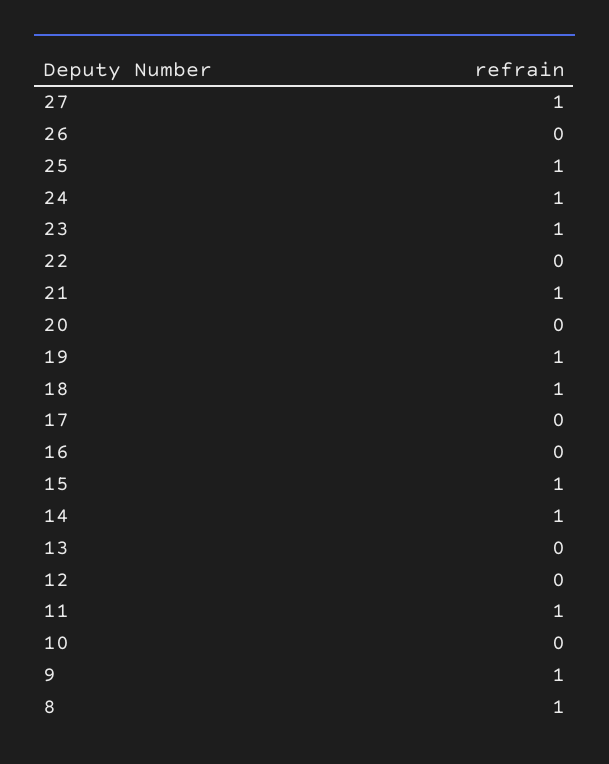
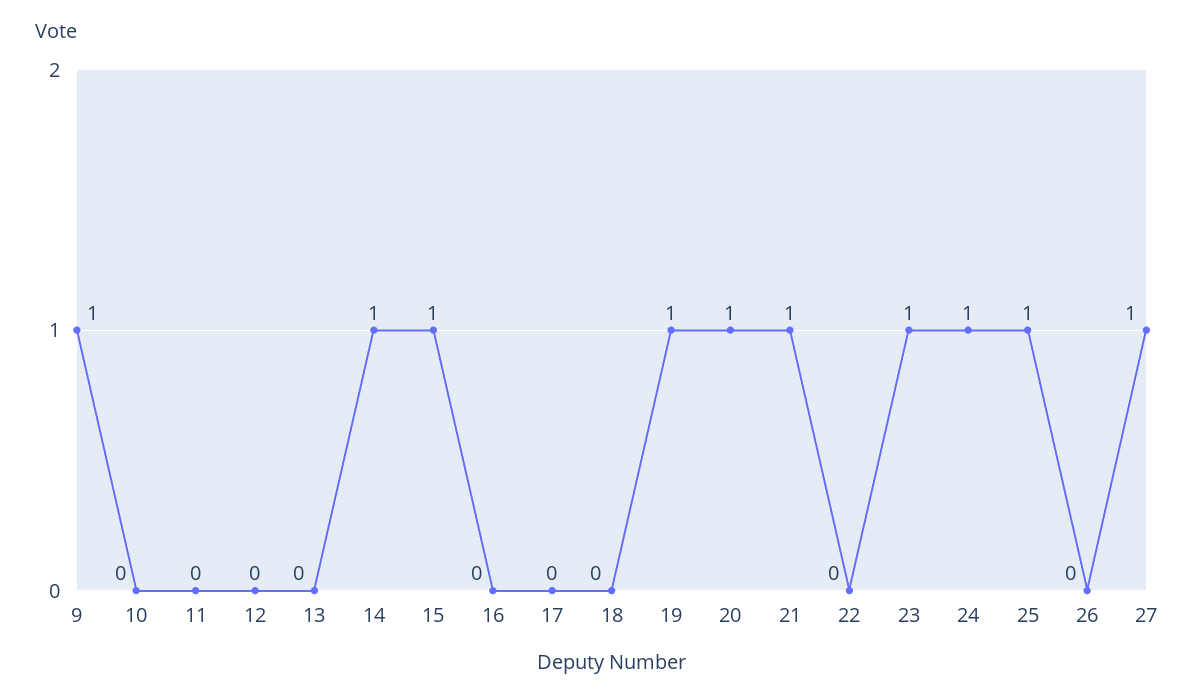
  {
    "27": 1,
    "26": 0,
    "25": 1,
    "24": 1,
    "23": 1,
    "22": 0,
    "21": 1,
-   "20": 0,
+   "20": 1,
    "19": 1,
-   "18": 1,
+   "18": 0,
    "17": 0,
    "16": 0,
    "15": 1,
    "14": 1,
    "13": 0,
    "12": 0,
-   "11": 1,
+   "11": 0,
    "10": 0,
-   "9": 1,
+   "9": 1
-   "8": 1
  }

